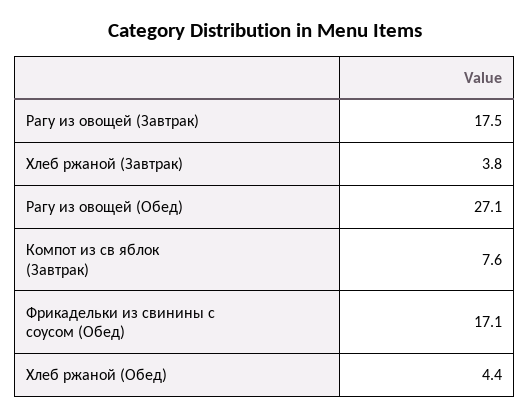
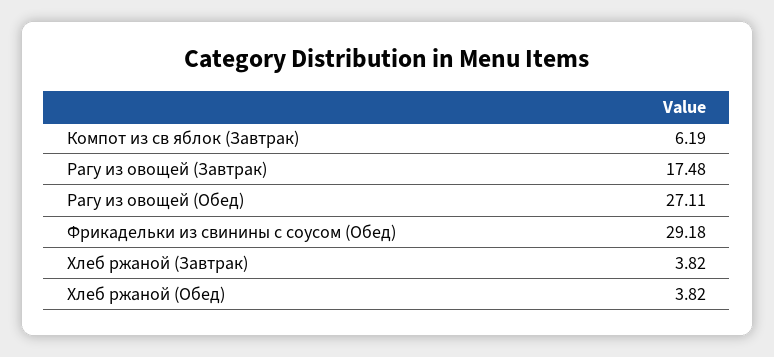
  {
    "Рагу из овощей (Завтрак)": 17.48,
    "Хлеб ржаной (Завтрак)": 3.82,
    "Рагу из овощей (Обед)": 27.11,
-   "Компот из св яблок (Завтрак)": 7.6,
+   "Компот из св яблок (Завтрак)": 6.19,
-   "Фрикадельки из свинины с соусом (Обед)": 17.1,
+   "Фрикадельки из свинины с соусом (Обед)": 29.18,
-   "Хлеб ржаной (Обед)": 4.4
+   "Хлеб ржаной (Обед)": 3.82
  }

